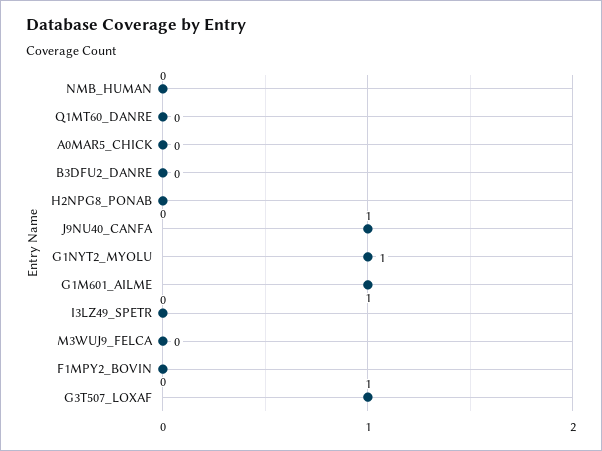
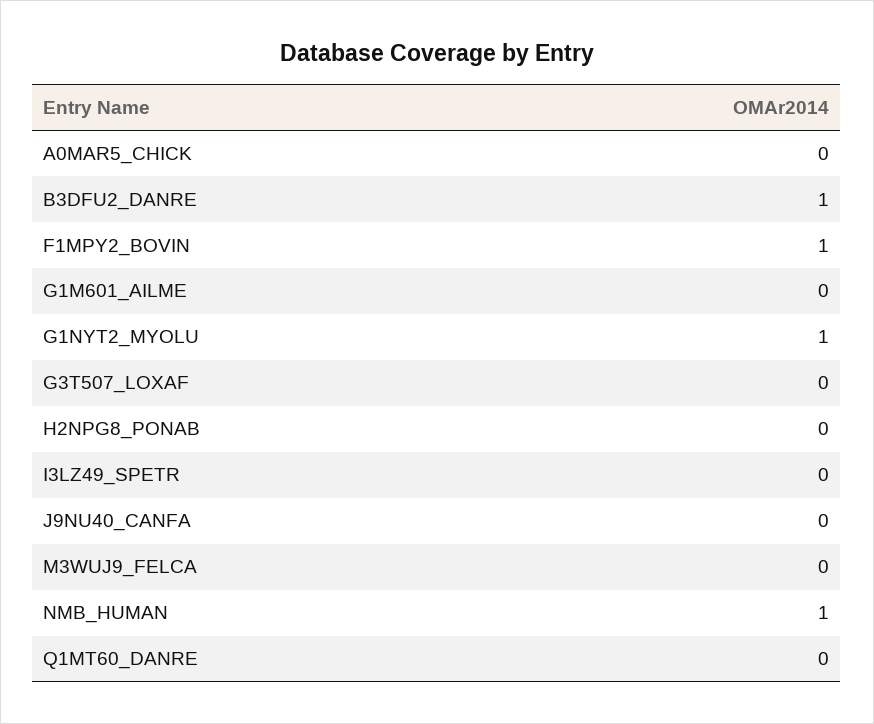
  {
-   "NMB_HUMAN": 0,
+   "NMB_HUMAN": 1,
    "Q1MT60_DANRE": 0,
    "A0MAR5_CHICK": 0,
-   "B3DFU2_DANRE": 0,
+   "B3DFU2_DANRE": 1,
    "H2NPG8_PONAB": 0,
-   "J9NU40_CANFA": 1,
+   "J9NU40_CANFA": 0,
    "G1NYT2_MYOLU": 1,
-   "G1M601_AILME": 1,
+   "G1M601_AILME": 0,
    "I3LZ49_SPETR": 0,
    "M3WUJ9_FELCA": 0,
-   "F1MPY2_BOVIN": 0,
+   "F1MPY2_BOVIN": 1,
-   "G3T507_LOXAF": 1
+   "G3T507_LOXAF": 0
  }

